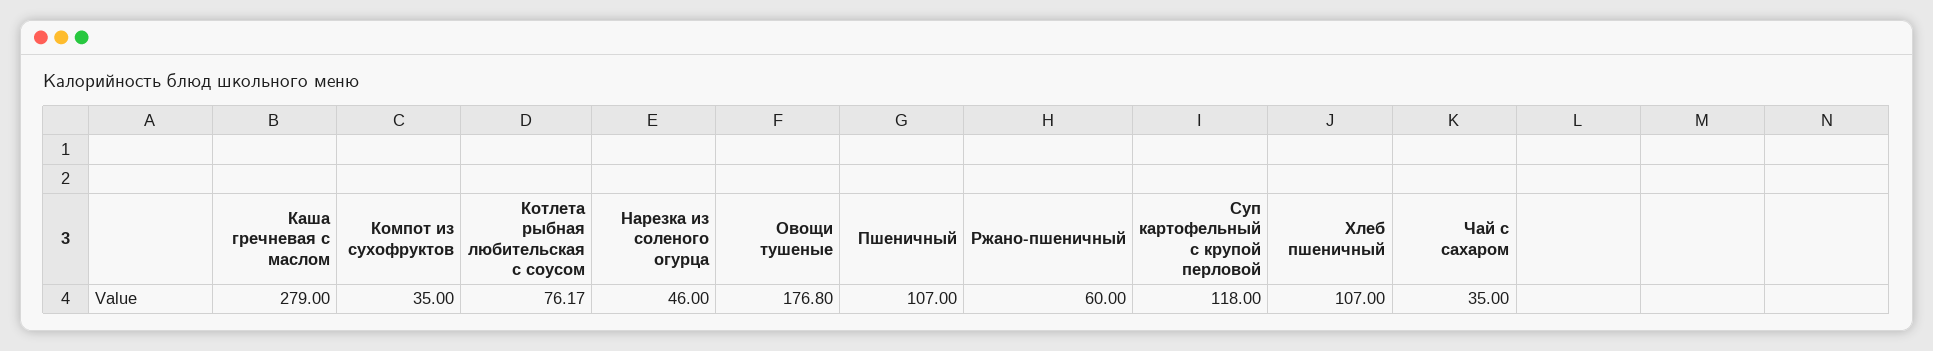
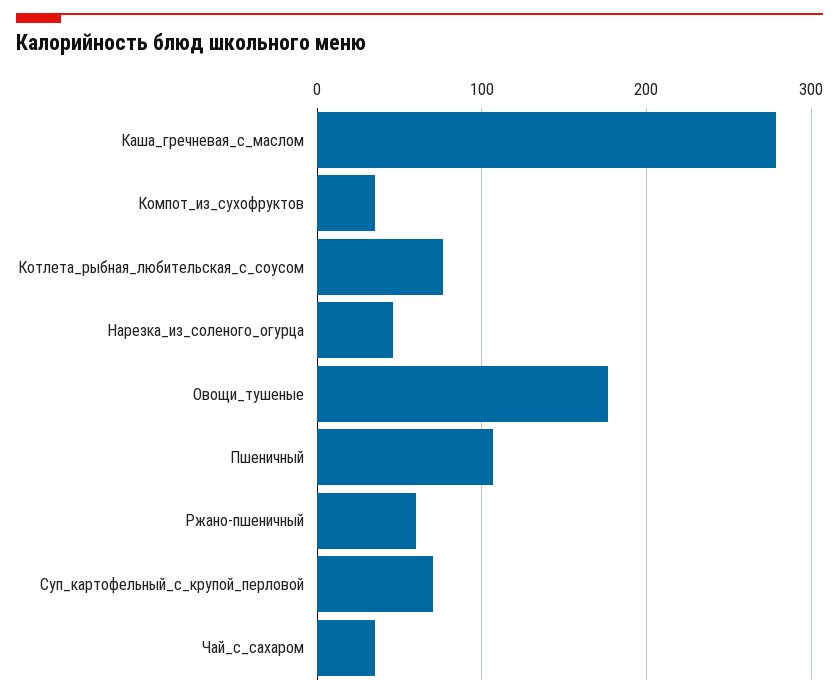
  {
    "Каша гречневая с маслом": 279,
    "Компот из сухофруктов": 35,
    "Котлета рыбная любительская с соусом": 76.17,
    "Нарезка из соленого огурца": 46,
    "Овощи тушеные": 176.8,
    "Пшеничный": 107,
    "Ржано-пшеничный": 60,
-   "Суп картофельный с крупой перловой": 118,
+   "Суп картофельный с крупой перловой": 70,
-   "Хлеб пшеничный": 107,
    "Чай с сахаром": 35
  }

